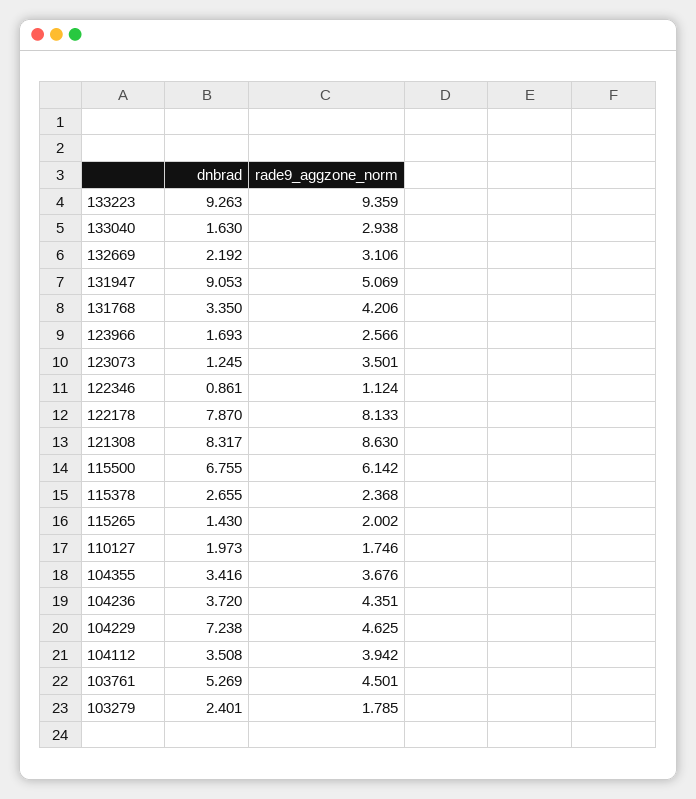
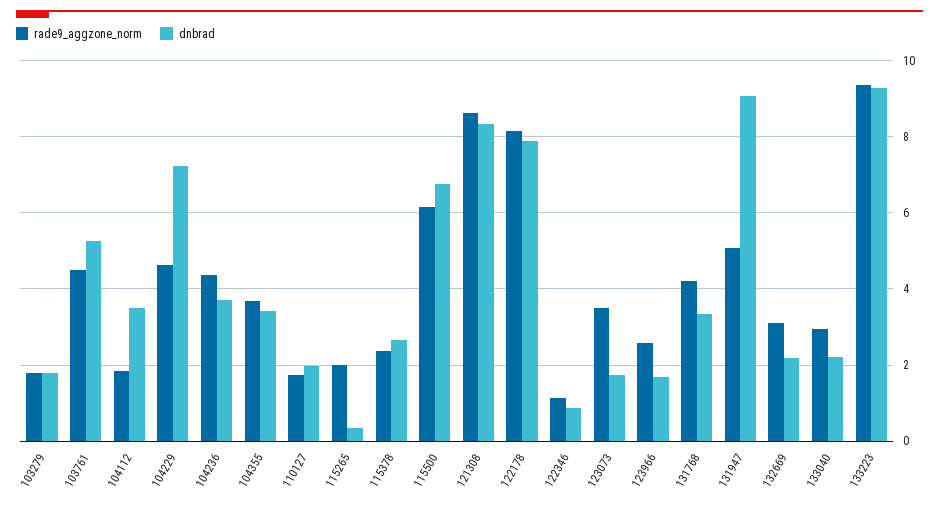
  {
    "dnbrad": {
      "133223": 9.263,
-     "133040": 1.63,
+     "133040": 2.2,
      "132669": 2.192,
      "131947": 9.053,
      "131768": 3.35,
      "123966": 1.693,
-     "123073": 1.245,
+     "123073": 1.8,
      "122346": 0.861,
      "122178": 7.87,
      "121308": 8.317,
      "115500": 6.755,
      "115378": 2.655,
-     "115265": 1.43,
+     "115265": 0.4,
      "110127": 1.973,
      "104355": 3.416,
      "104236": 3.72,
      "104229": 7.238,
      "104112": 3.508,
      "103761": 5.269,
-     "103279": 2.401
+     "103279": 1.8
    },
    "rade9_aggzone_norm": {
      "133223": 9.359,
      "133040": 2.938,
      "132669": 3.106,
      "131947": 5.069,
      "131768": 4.206,
      "123966": 2.566,
      "123073": 3.501,
      "122346": 1.124,
      "122178": 8.133,
      "121308": 8.63,
      "115500": 6.142,
      "115378": 2.368,
      "115265": 2.002,
      "110127": 1.746,
      "104355": 3.676,
      "104236": 4.351,
      "104229": 4.625,
-     "104112": 3.942,
+     "104112": 1.8,
      "103761": 4.501,
      "103279": 1.785
    }
  }

